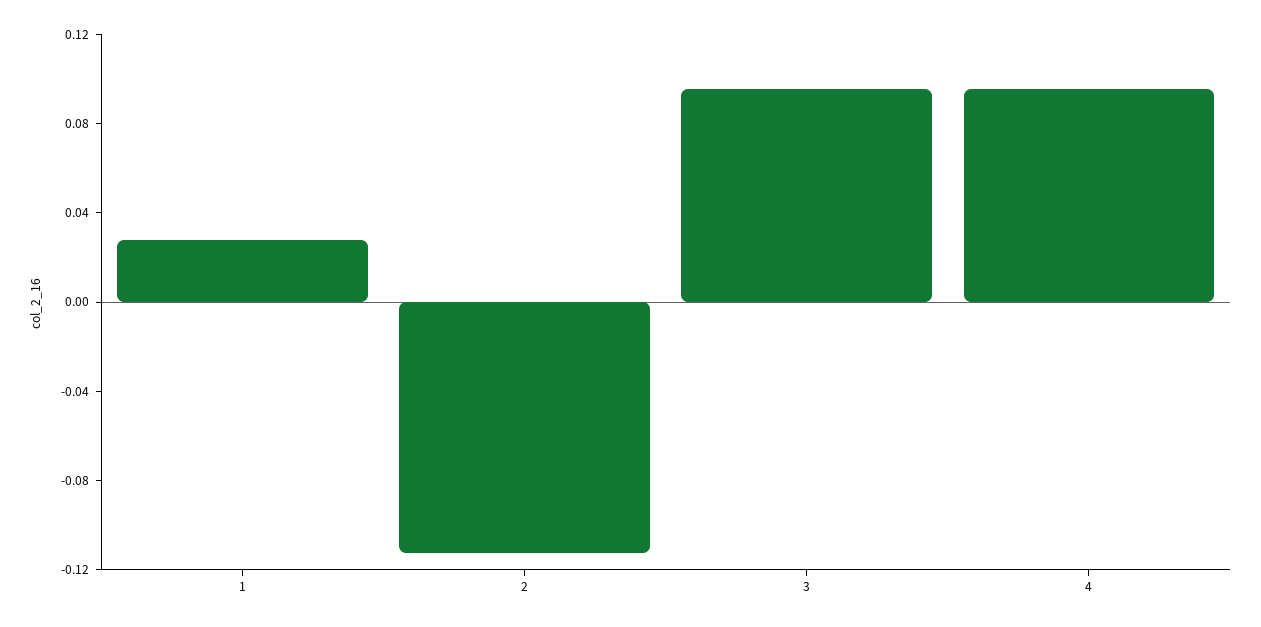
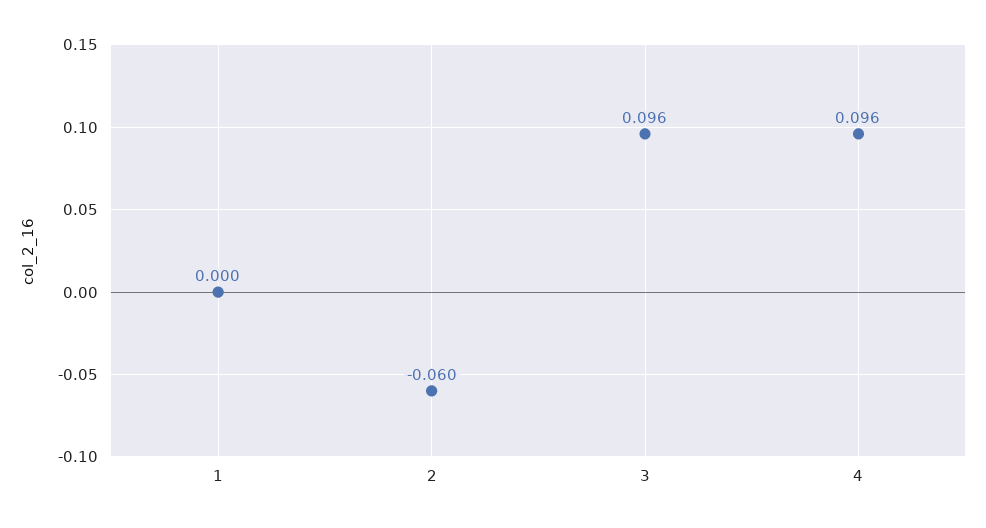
  {
-   "1": 0.03,
+   "1": 0,
-   "2": -0.11,
+   "2": -0.06,
    "3": 0.096,
    "4": 0.096
  }

